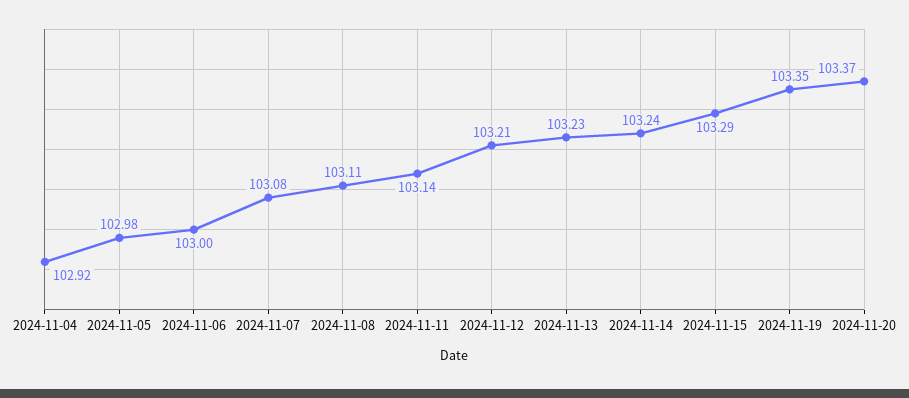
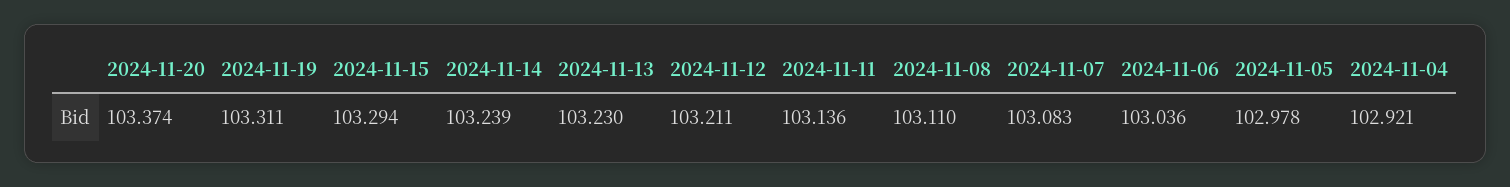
  {
    "2024-11-04": 102.921,
    "2024-11-05": 102.978,
-   "2024-11-06": 103,
+   "2024-11-06": 103.036,
    "2024-11-07": 103.083,
    "2024-11-08": 103.11,
    "2024-11-11": 103.136,
    "2024-11-12": 103.211,
    "2024-11-13": 103.23,
    "2024-11-14": 103.239,
    "2024-11-15": 103.294,
-   "2024-11-19": 103.35,
+   "2024-11-19": 103.311,
    "2024-11-20": 103.374
  }

